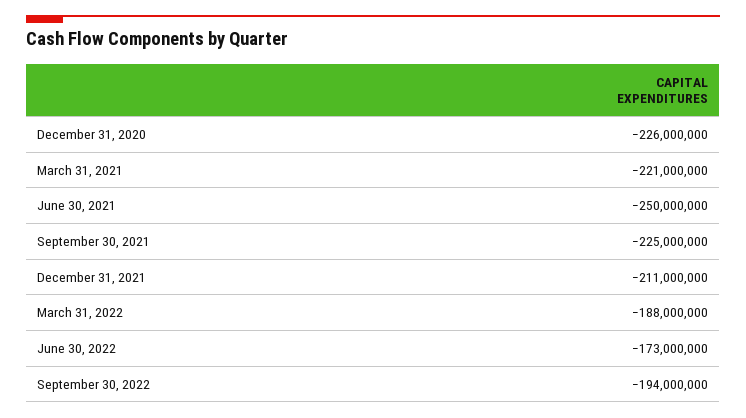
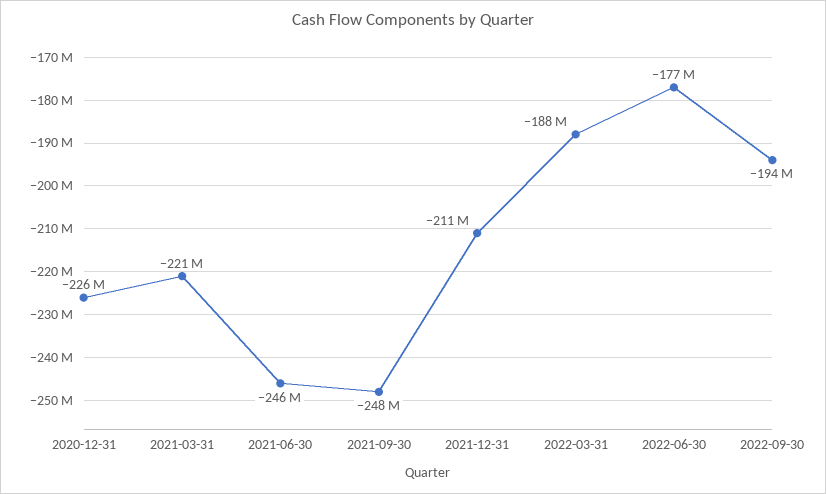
  {
    "December 31, 2020": -226000000,
    "March 31, 2021": -221000000,
-   "June 30, 2021": -250000000,
+   "June 30, 2021": -246000000,
-   "September 30, 2021": -225000000,
+   "September 30, 2021": -248000000,
    "December 31, 2021": -211000000,
    "March 31, 2022": -188000000,
-   "June 30, 2022": -173000000,
+   "June 30, 2022": -177000000,
    "September 30, 2022": -194000000
  }

